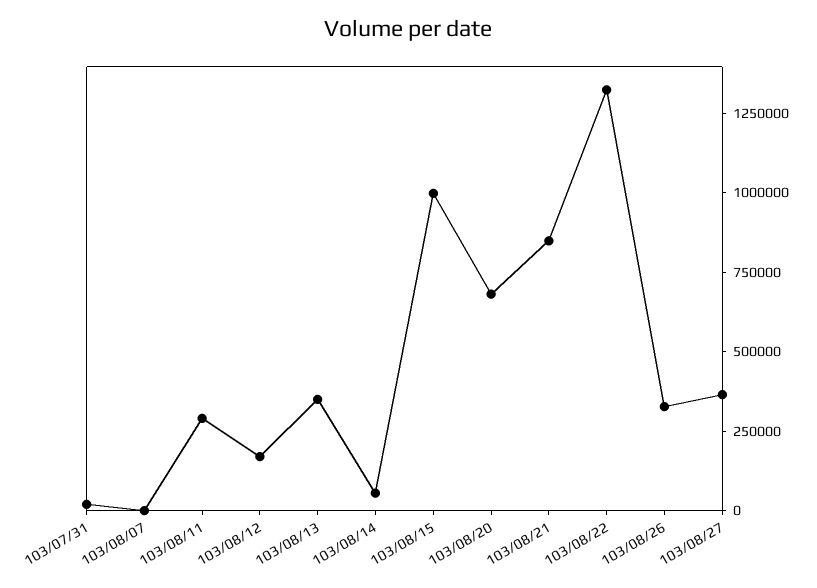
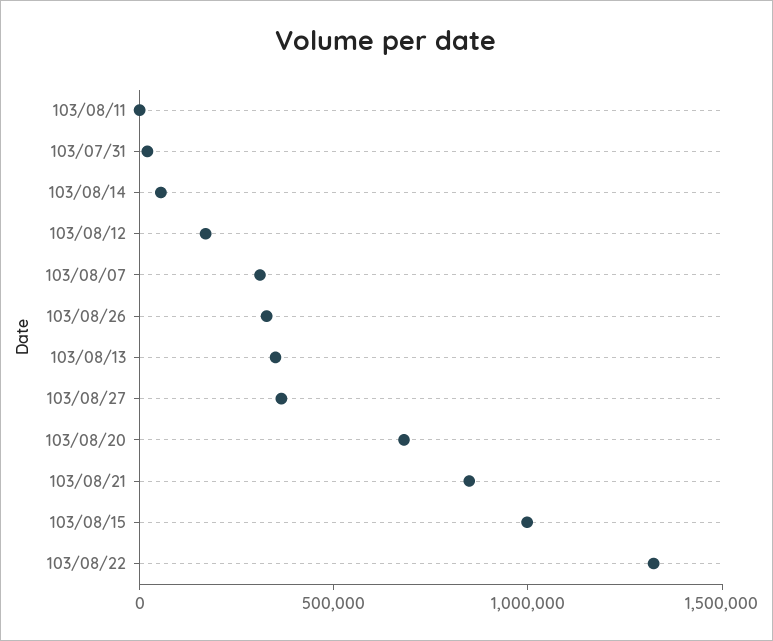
  {
    "103/07/31": 0,
-   "103/08/07": 0,
+   "103/08/07": 300000,
-   "103/08/11": 300000,
+   "103/08/11": 0,
    "103/08/12": 150000,
    "103/08/13": 350000,
    "103/08/14": 50000,
    "103/08/15": 1000000,
    "103/08/20": 700000,
    "103/08/21": 850000,
    "103/08/22": 1300000,
    "103/08/26": 350000,
    "103/08/27": 350000
  }

